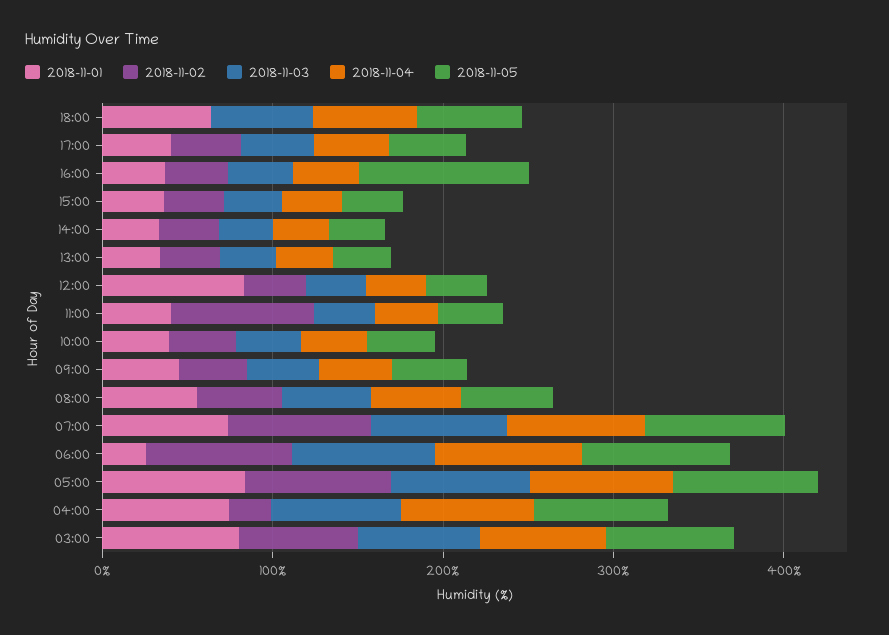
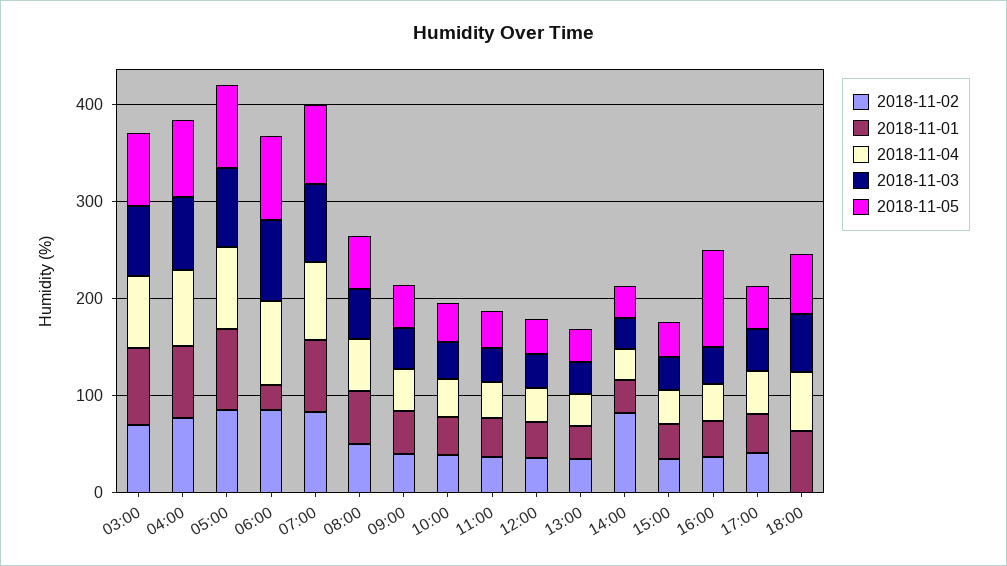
  {
    "2018-11-01": {
      "18:00": 60,
      "17:00": 40,
      "16:00": 40,
      "15:00": 40,
      "14:00": 40,
      "13:00": 40,
-     "12:00": 80,
+     "12:00": 40,
      "11:00": 40,
      "10:00": 40,
      "09:00": 40,
      "08:00": 60,
      "07:00": 80,
      "06:00": 20,
      "05:00": 80,
      "04:00": 80,
      "03:00": 80
    },
    "2018-11-02": {
      "18:00": 0,
      "17:00": 40,
      "16:00": 40,
      "15:00": 40,
-     "14:00": 40,
+     "14:00": 80,
      "13:00": 40,
      "12:00": 40,
-     "11:00": 80,
+     "11:00": 40,
      "10:00": 40,
      "09:00": 40,
      "08:00": 60,
      "07:00": 80,
      "06:00": 80,
      "05:00": 80,
-     "04:00": 20,
+     "04:00": 80,
      "03:00": 60
    },
    "2018-11-03": {
      "18:00": 60,
      "17:00": 40,
      "16:00": 40,
      "15:00": 40,
      "14:00": 40,
      "13:00": 40,
      "12:00": 40,
      "11:00": 40,
      "10:00": 40,
      "09:00": 40,
      "08:00": 60,
      "07:00": 80,
      "06:00": 80,
      "05:00": 80,
      "04:00": 80,
      "03:00": 80
    },
    "2018-11-04": {
      "18:00": 60,
      "17:00": 40,
      "16:00": 40,
      "15:00": 40,
      "14:00": 40,
      "13:00": 40,
      "12:00": 40,
      "11:00": 40,
      "10:00": 40,
      "09:00": 40,
      "08:00": 60,
      "07:00": 80,
      "06:00": 80,
      "05:00": 80,
      "04:00": 80,
      "03:00": 80
    },
    "2018-11-05": {
      "18:00": 60,
      "17:00": 40,
      "16:00": 100,
      "15:00": 40,
      "14:00": 40,
      "13:00": 40,
      "12:00": 40,
      "11:00": 40,
      "10:00": 40,
      "09:00": 40,
      "08:00": 60,
      "07:00": 80,
      "06:00": 80,
      "05:00": 80,
      "04:00": 80,
      "03:00": 80
    }
  }

